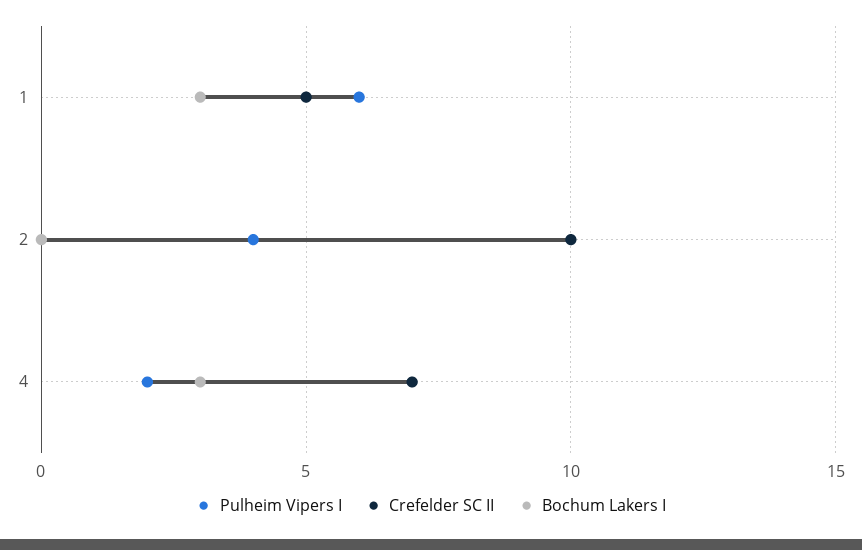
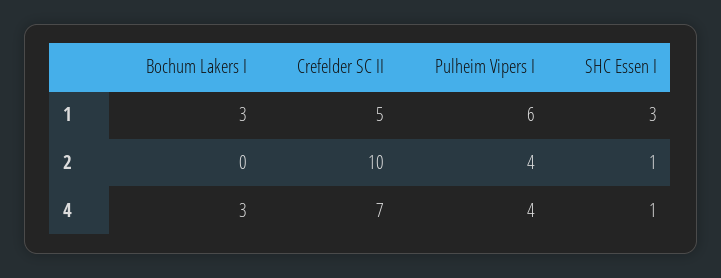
  {
    "Pulheim Vipers I": {
      "1": 6,
      "2": 4,
-     "4": 2
+     "4": 4
    },
    "Crefelder SC II": {
      "1": 5,
      "2": 10,
      "4": 7
    },
    "Bochum Lakers I": {
      "1": 3,
      "2": 0,
      "4": 3
-   }
+   },
+   "SHC Essen I": {
+     "1": 3,
+     "2": 1,
+     "4": 1
+   }
  }

